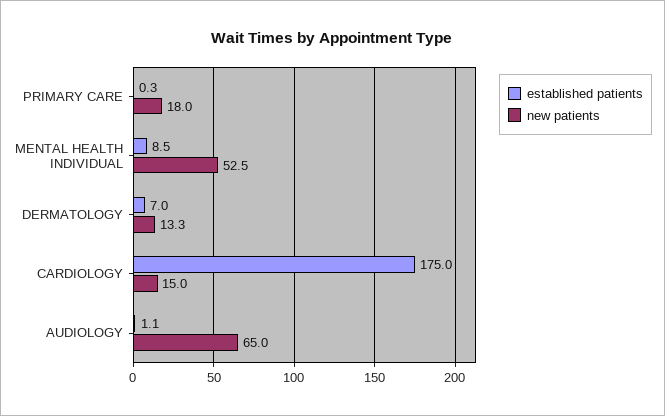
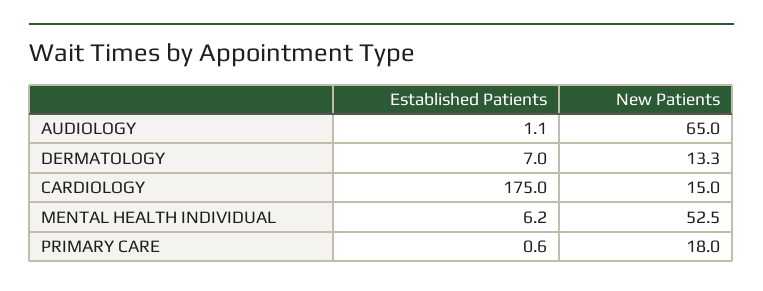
  {
    "established patients": {
-     "PRIMARY CARE": 0.3,
+     "PRIMARY CARE": 0.6,
-     "MENTAL HEALTH INDIVIDUAL": 8.5,
+     "MENTAL HEALTH INDIVIDUAL": 6.2,
      "DERMATOLOGY": 7,
      "CARDIOLOGY": 175,
      "AUDIOLOGY": 1.1
    },
    "new patients": {
      "PRIMARY CARE": 18,
      "MENTAL HEALTH INDIVIDUAL": 52.5,
      "DERMATOLOGY": 13.3,
      "CARDIOLOGY": 15,
      "AUDIOLOGY": 65
    }
  }

